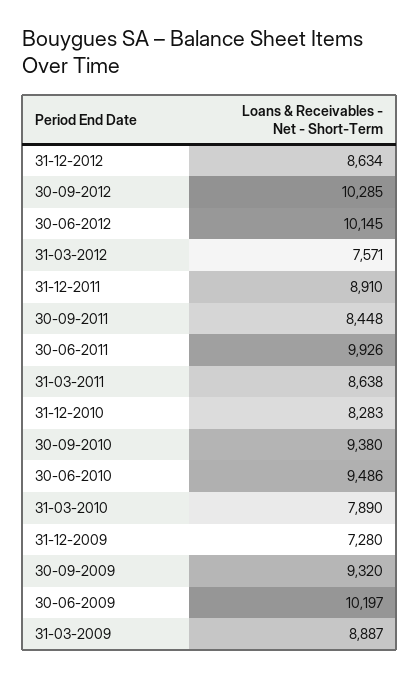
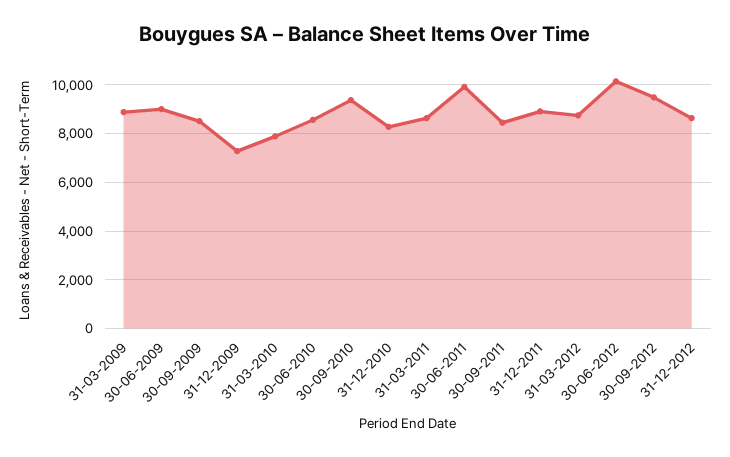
  {
    "31-12-2012": 8634,
-   "30-09-2012": 10285,
+   "30-09-2012": 9500,
    "30-06-2012": 10145,
-   "31-03-2012": 7571,
+   "31-03-2012": 8750,
    "31-12-2011": 8910,
    "30-09-2011": 8448,
    "30-06-2011": 9926,
    "31-03-2011": 8638,
    "31-12-2010": 8283,
    "30-09-2010": 9380,
-   "30-06-2010": 9486,
+   "30-06-2010": 8500,
    "31-03-2010": 7890,
    "31-12-2009": 7280,
-   "30-09-2009": 9320,
+   "30-09-2009": 8500,
-   "30-06-2009": 10197,
+   "30-06-2009": 9000,
    "31-03-2009": 8887
  }

